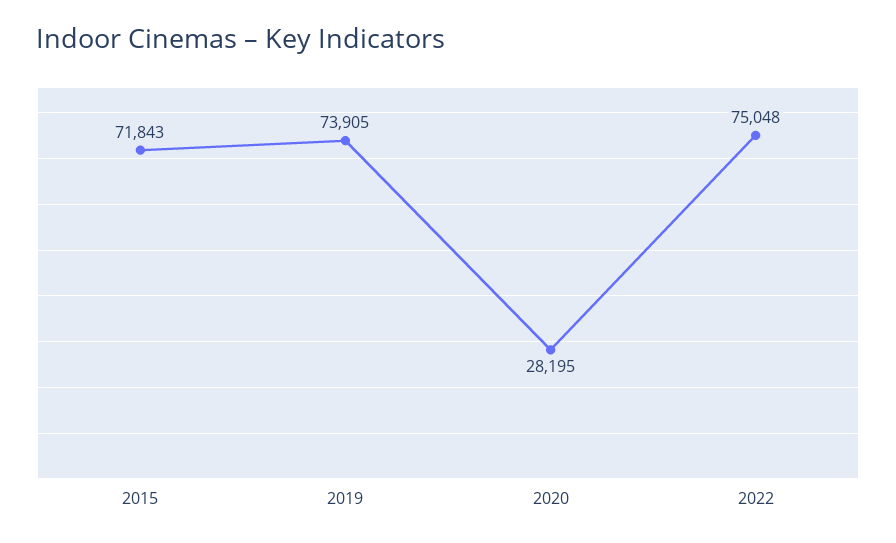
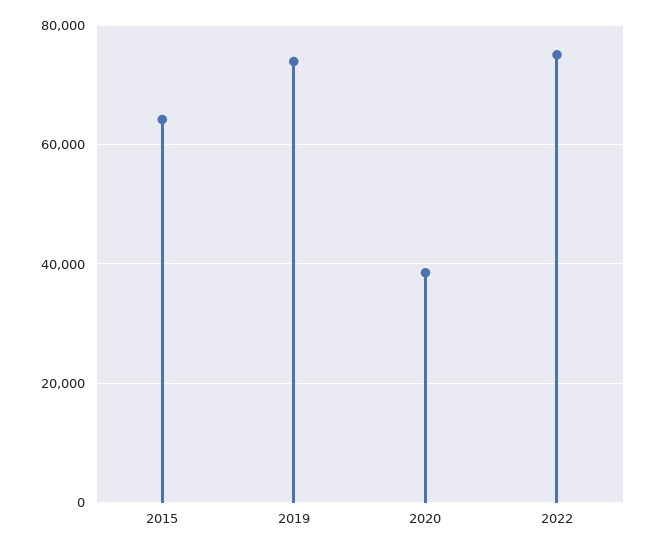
  {
-   "2015": 71843,
+   "2015": 64000,
    "2019": 73905,
-   "2020": 28195,
+   "2020": 38000,
    "2022": 75048
  }

